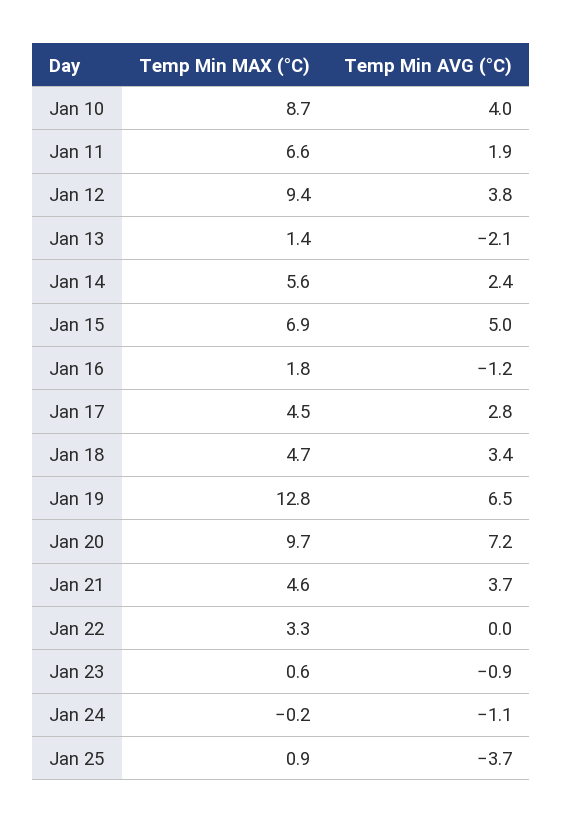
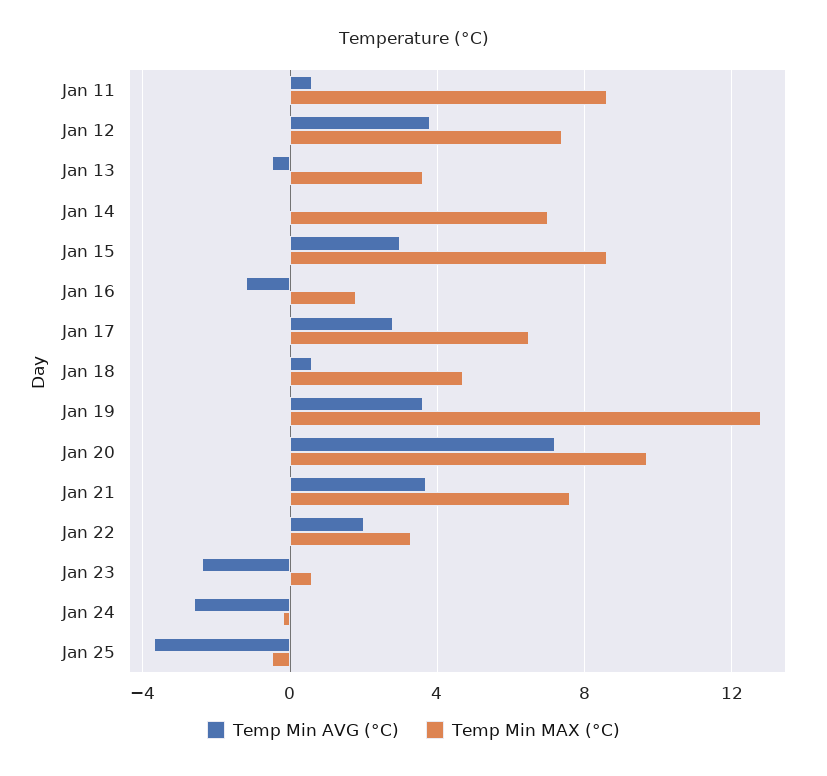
  {
    "Temp Min MAX (°C)": {
-     "Jan 10": 8.7,
-     "Jan 11": 6.6,
+     "Jan 11": 8.5,
-     "Jan 12": 9.4,
+     "Jan 12": 7.5,
-     "Jan 13": 1.4,
+     "Jan 13": 3.5,
-     "Jan 14": 5.6,
+     "Jan 14": 7,
-     "Jan 15": 6.9,
+     "Jan 15": 8.5,
      "Jan 16": 1.8,
-     "Jan 17": 4.5,
+     "Jan 17": 6.5,
      "Jan 18": 4.7,
      "Jan 19": 12.8,
      "Jan 20": 9.7,
-     "Jan 21": 4.6,
+     "Jan 21": 7.5,
      "Jan 22": 3.3,
      "Jan 23": 0.6,
      "Jan 24": -0.2,
-     "Jan 25": 0.9
+     "Jan 25": -0.5
    },
    "Temp Min AVG (°C)": {
-     "Jan 10": 4,
-     "Jan 11": 1.9,
+     "Jan 11": 0.5,
      "Jan 12": 3.8,
-     "Jan 13": -2.1,
+     "Jan 13": -0.5,
-     "Jan 14": 2.4,
+     "Jan 14": 0,
-     "Jan 15": 5,
+     "Jan 15": 3,
      "Jan 16": -1.2,
      "Jan 17": 2.8,
-     "Jan 18": 3.4,
+     "Jan 18": 0.5,
-     "Jan 19": 6.5,
+     "Jan 19": 3.5,
      "Jan 20": 7.2,
      "Jan 21": 3.7,
-     "Jan 22": 0,
+     "Jan 22": 2,
-     "Jan 23": -0.9,
+     "Jan 23": -2.5,
-     "Jan 24": -1.1,
+     "Jan 24": -2.5,
      "Jan 25": -3.7
    }
  }

